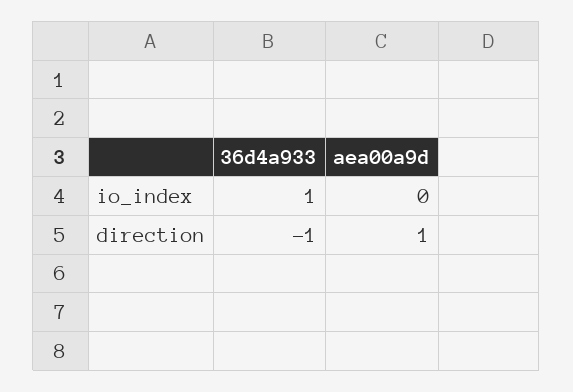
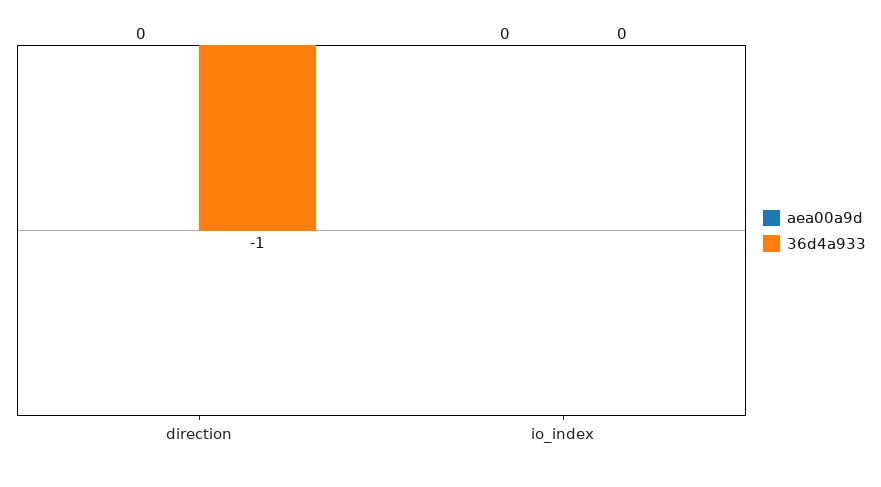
  {
    "36d4a933": {
-     "io_index": 1,
+     "io_index": 0,
      "direction": -1
    },
    "aea00a9d": {
      "io_index": 0,
-     "direction": 1
+     "direction": 0
    }
  }

